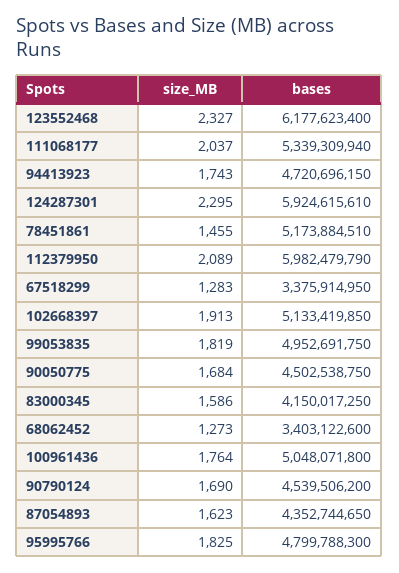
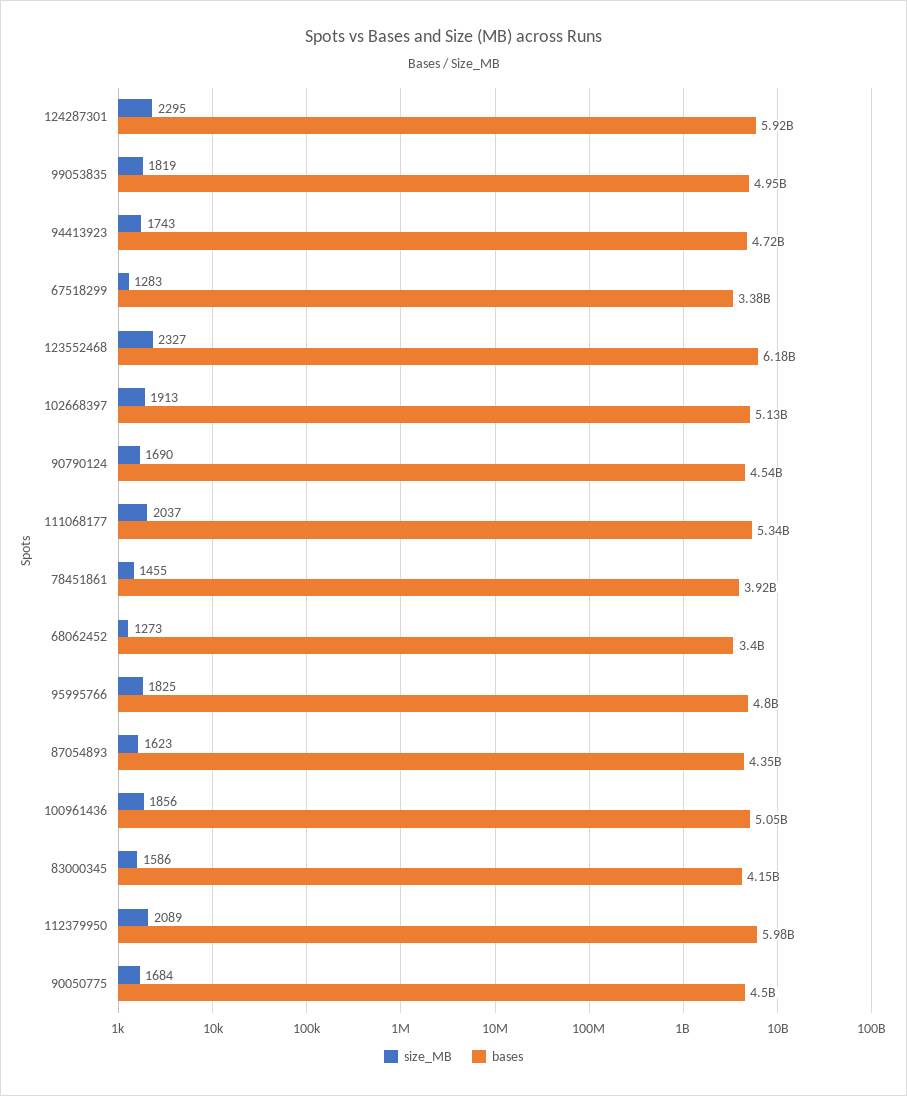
  {
    "size_MB": {
      "123552468": 2327,
      "111068177": 2037,
      "94413923": 1743,
      "124287301": 2295,
      "78451861": 1455,
      "112379950": 2089,
      "67518299": 1283,
      "102668397": 1913,
      "99053835": 1819,
      "90050775": 1684,
      "83000345": 1586,
      "68062452": 1273,
-     "100961436": 1764,
+     "100961436": 1856,
      "90790124": 1690,
      "87054893": 1623,
      "95995766": 1825
    },
    "bases": {
      "123552468": 6177623400,
      "111068177": 5339309940,
      "94413923": 4720696150,
      "124287301": 5924615610,
-     "78451861": 5173884510,
+     "78451861": 3920000000,
      "112379950": 5982479790,
      "67518299": 3375914950,
      "102668397": 5133419850,
      "99053835": 4952691750,
      "90050775": 4502538750,
      "83000345": 4150017250,
      "68062452": 3403122600,
      "100961436": 5048071800,
      "90790124": 4539506200,
      "87054893": 4352744650,
      "95995766": 4799788300
    }
  }

